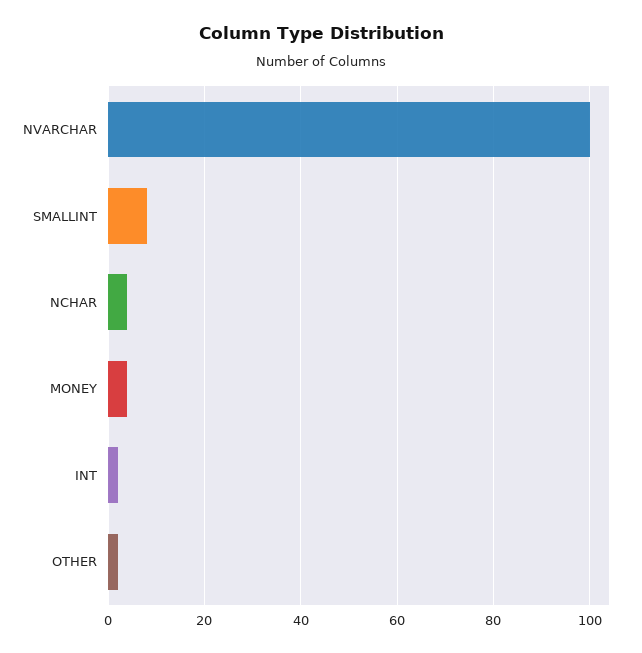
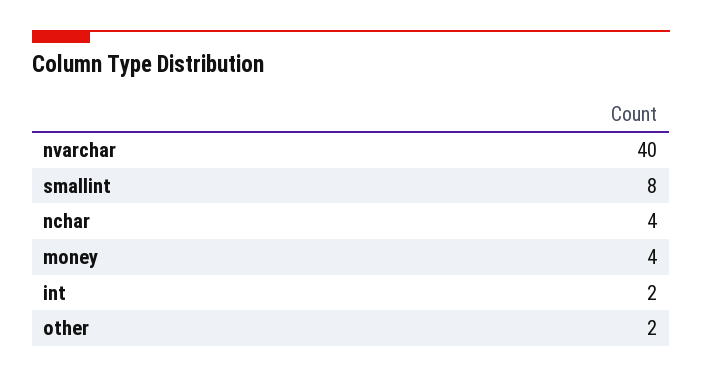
  {
-   "NVARCHAR": 100,
+   "NVARCHAR": 40,
    "SMALLINT": 8,
    "NCHAR": 4,
    "MONEY": 4,
    "INT": 2,
    "OTHER": 2
  }

